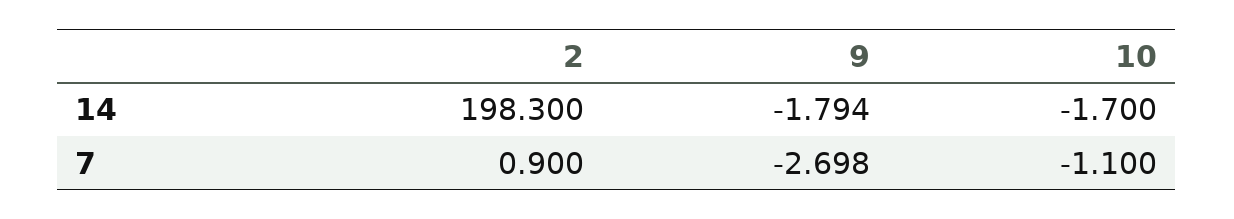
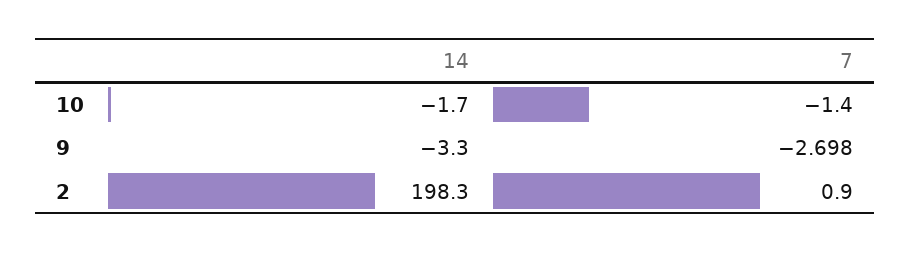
  {
    "2": {
      "14": 198.3,
      "7": 0.9
    },
    "9": {
-     "14": -1.794,
+     "14": -3.3,
      "7": -2.698
    },
    "10": {
      "14": -1.7,
-     "7": -1.1
+     "7": -1.4
    }
  }

